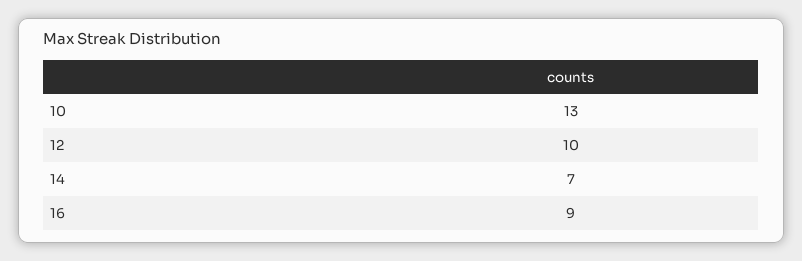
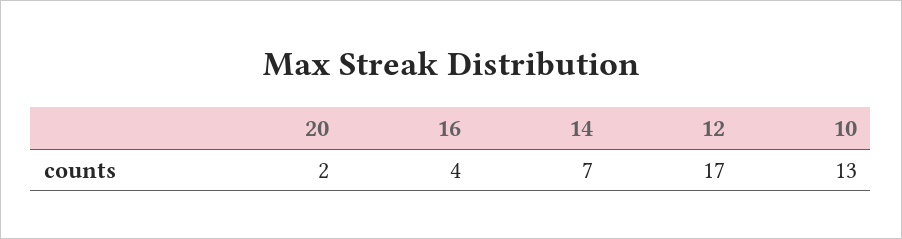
  {
    "10": 13,
-   "12": 10,
+   "12": 17,
    "14": 7,
-   "16": 9
+   "16": 4,
+   "20": 2
  }

